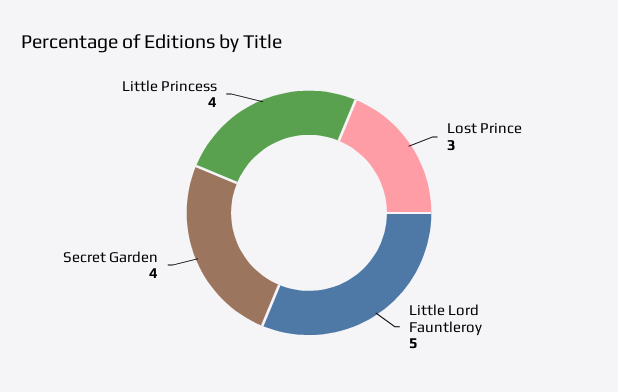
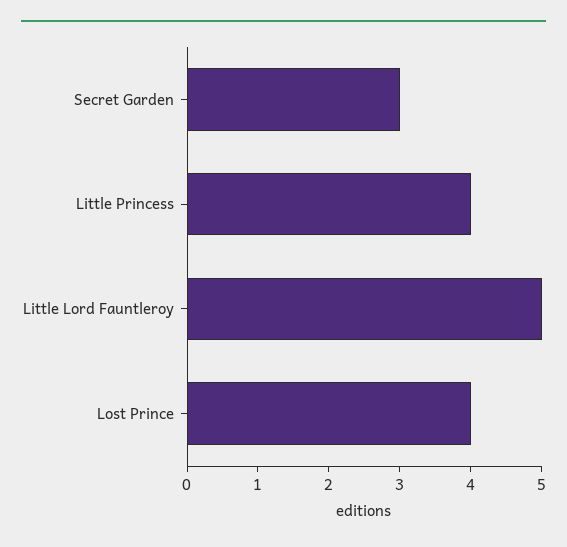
  {
-   "Lost Prince": 3,
+   "Lost Prince": 4,
    "Little Lord Fauntleroy": 5,
-   "Secret Garden": 4,
+   "Secret Garden": 3,
    "Little Princess": 4
  }

